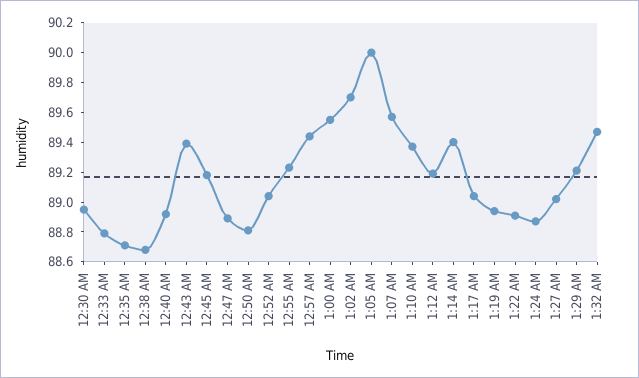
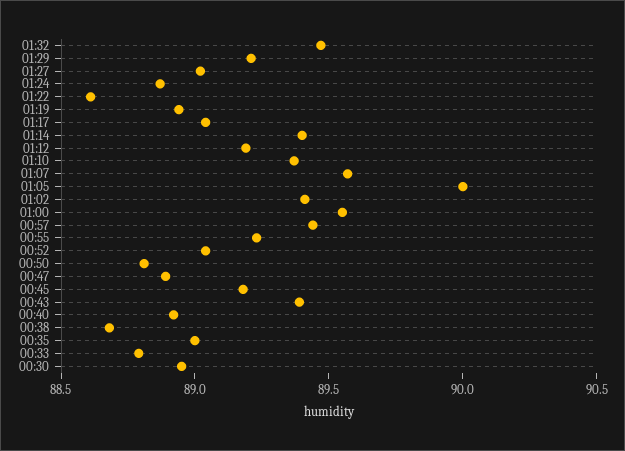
  {
    "12:30 AM": 89,
    "12:33 AM": 88.8,
-   "12:35 AM": 88.7,
+   "12:35 AM": 89,
    "12:38 AM": 88.7,
    "12:40 AM": 88.9,
    "12:43 AM": 89.4,
    "12:45 AM": 89.2,
    "12:47 AM": 88.9,
    "12:50 AM": 88.8,
    "12:52 AM": 89,
    "12:55 AM": 89.2,
    "12:57 AM": 89.4,
    "1:00 AM": 89.6,
-   "1:02 AM": 89.7,
+   "1:02 AM": 89.4,
    "1:05 AM": 90,
    "1:07 AM": 89.6,
    "1:10 AM": 89.4,
    "1:12 AM": 89.2,
    "1:14 AM": 89.4,
    "1:17 AM": 89,
    "1:19 AM": 88.9,
-   "1:22 AM": 88.9,
+   "1:22 AM": 88.6,
    "1:24 AM": 88.9,
    "1:27 AM": 89,
    "1:29 AM": 89.2,
    "1:32 AM": 89.5
  }

